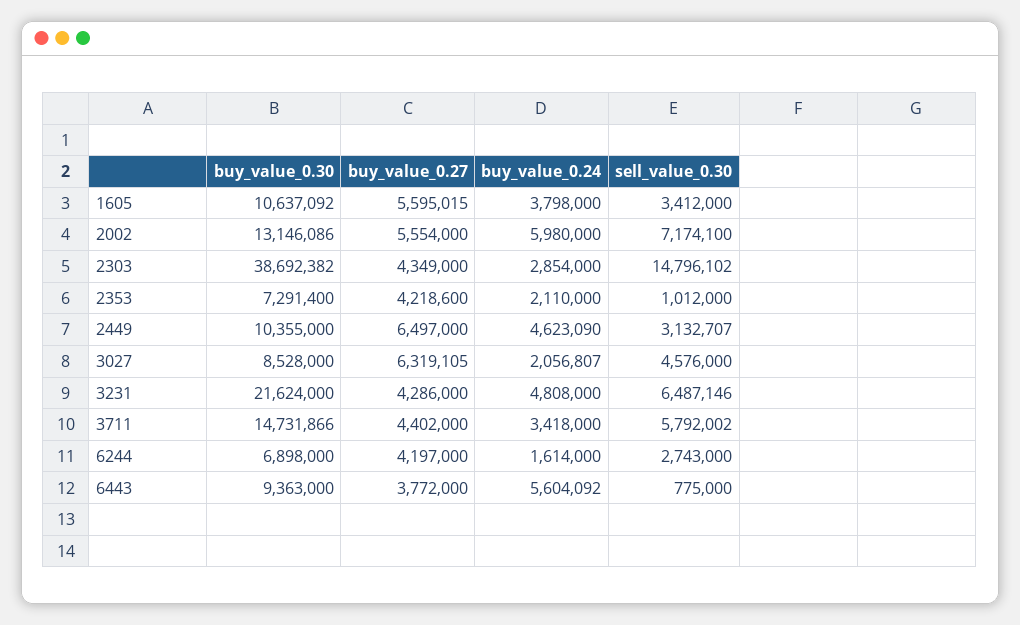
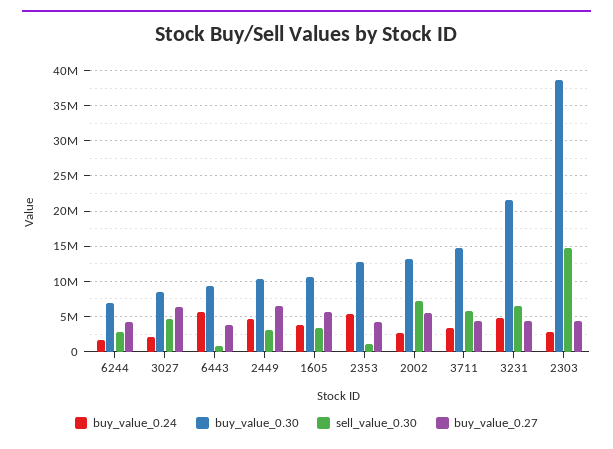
  {
    "buy_value_0.30": {
      "1605": 10637092,
      "2002": 13146086,
      "2303": 38692382,
-     "2353": 7291400,
+     "2353": 13000000,
      "2449": 10355000,
      "3027": 8528000,
      "3231": 21624000,
      "3711": 14731866,
      "6244": 6898000,
      "6443": 9363000
    },
    "buy_value_0.27": {
      "1605": 5595015,
      "2002": 5554000,
      "2303": 4349000,
      "2353": 4218600,
      "2449": 6497000,
      "3027": 6319105,
      "3231": 4286000,
      "3711": 4402000,
      "6244": 4197000,
      "6443": 3772000
    },
    "buy_value_0.24": {
      "1605": 3798000,
-     "2002": 5980000,
+     "2002": 3000000,
      "2303": 2854000,
-     "2353": 2110000,
+     "2353": 5000000,
      "2449": 4623090,
      "3027": 2056807,
      "3231": 4808000,
      "3711": 3418000,
      "6244": 1614000,
      "6443": 5604092
    },
    "sell_value_0.30": {
      "1605": 3412000,
      "2002": 7174100,
      "2303": 14796102,
      "2353": 1012000,
      "2449": 3132707,
      "3027": 4576000,
      "3231": 6487146,
      "3711": 5792002,
      "6244": 2743000,
      "6443": 775000
    }
  }

